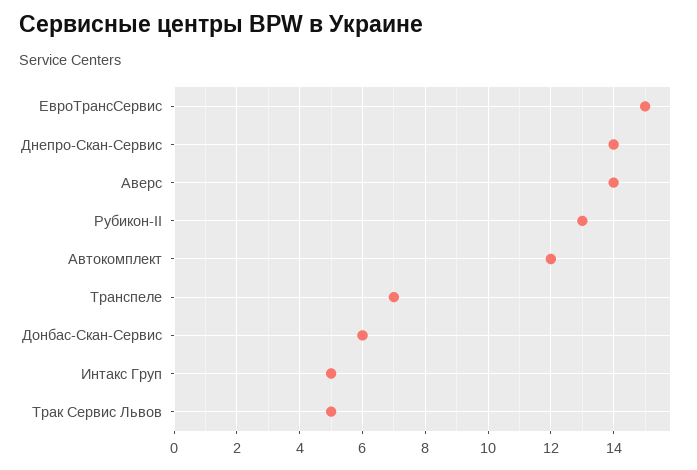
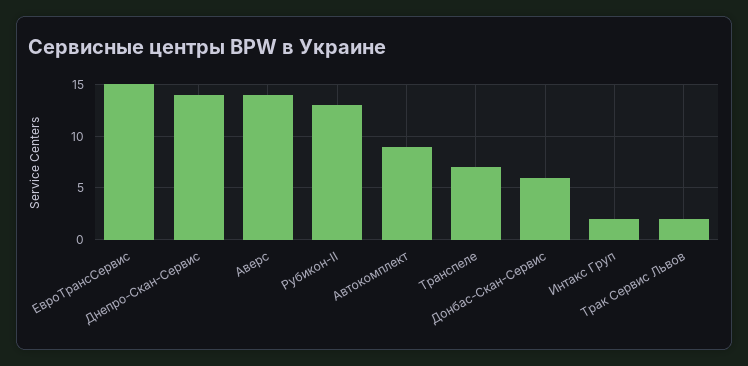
  {
    "ЕвроТрансСервис": 15,
    "Днепро-Скан-Сервис": 14,
    "Аверс": 14,
    "Рубикон-ІІ": 13,
-   "Автокомплект": 12,
+   "Автокомплект": 9,
    "Транспеле": 7,
    "Донбас-Скан-Сервис": 6,
-   "Интакс Груп": 5,
+   "Интакс Груп": 2,
-   "Трак Сервис Львов": 5
+   "Трак Сервис Львов": 2
  }

